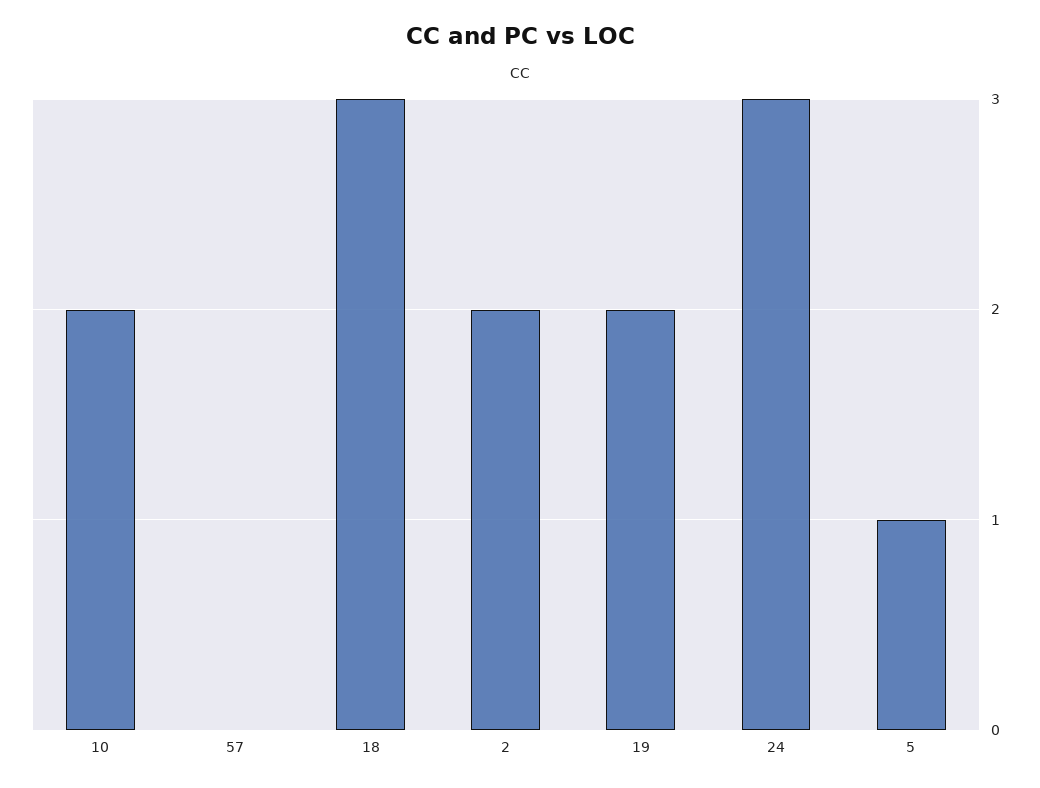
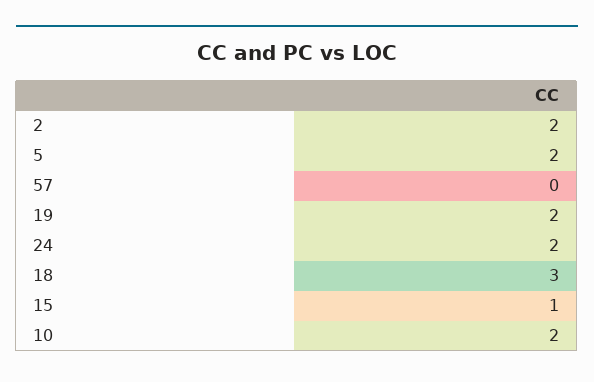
  {
    "10": 2,
    "57": 0,
    "18": 3,
    "2": 2,
    "19": 2,
-   "24": 3,
+   "24": 2,
-   "5": 1
+   "5": 2,
+   "15": 1
  }

